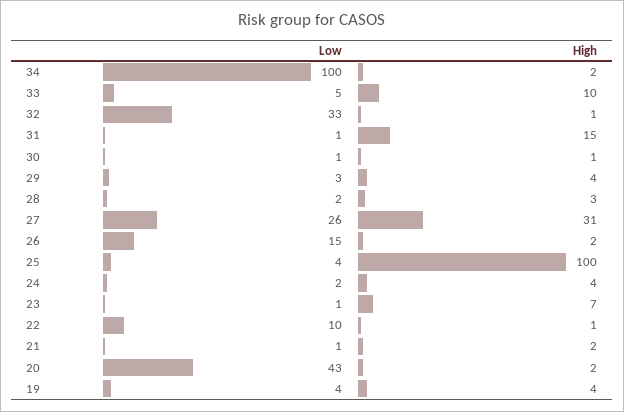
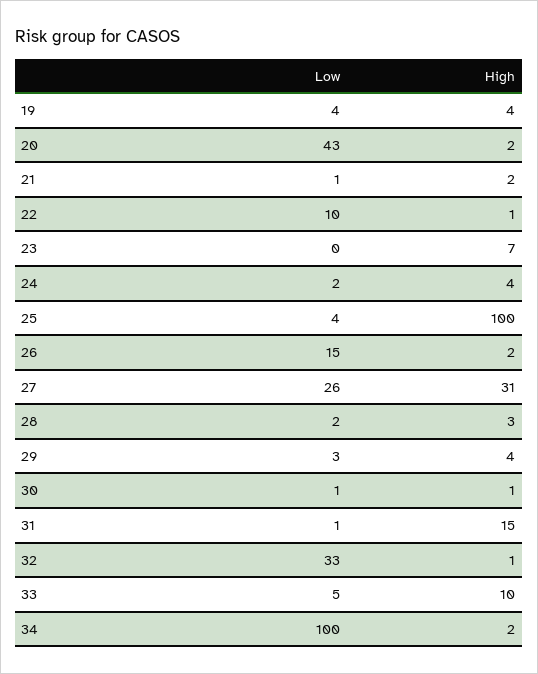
  {
    "Low": {
      "34": 100,
      "33": 5,
      "32": 33,
      "31": 1,
      "30": 1,
      "29": 3,
      "28": 2,
      "27": 26,
      "26": 15,
      "25": 4,
      "24": 2,
-     "23": 1,
+     "23": 0,
      "22": 10,
      "21": 1,
      "20": 43,
      "19": 4
    },
    "High": {
      "34": 2,
      "33": 10,
      "32": 1,
      "31": 15,
      "30": 1,
      "29": 4,
      "28": 3,
      "27": 31,
      "26": 2,
      "25": 100,
      "24": 4,
      "23": 7,
      "22": 1,
      "21": 2,
      "20": 2,
      "19": 4
    }
  }

